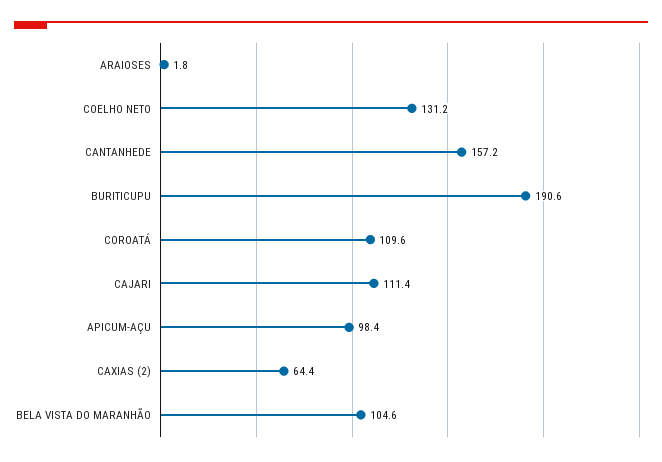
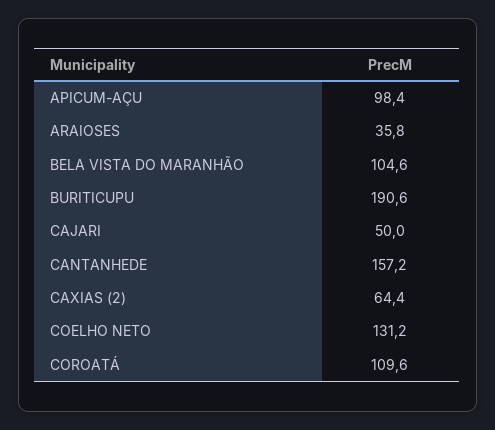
  {
-   "ARAIOSES": 1.8,
+   "ARAIOSES": 35.8,
    "COELHO NETO": 131.2,
    "CANTANHEDE": 157.2,
    "BURITICUPU": 190.6,
    "COROATÁ": 109.6,
-   "CAJARI": 111.4,
+   "CAJARI": 50,
    "APICUM-AÇU": 98.4,
    "CAXIAS (2)": 64.4,
    "BELA VISTA DO MARANHÃO": 104.6
  }

